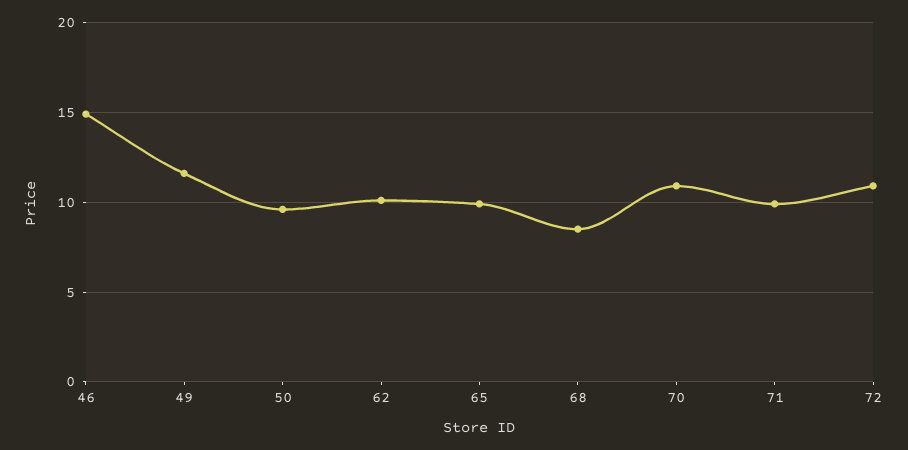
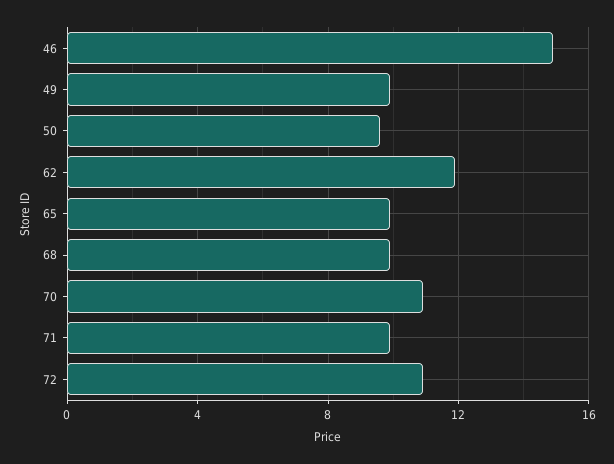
  {
    "46": 15,
-   "49": 11.5,
+   "49": 10,
    "50": 9.5,
-   "62": 10,
+   "62": 12,
    "65": 10,
-   "68": 8.5,
+   "68": 10,
    "70": 11,
    "71": 10,
    "72": 11
  }

